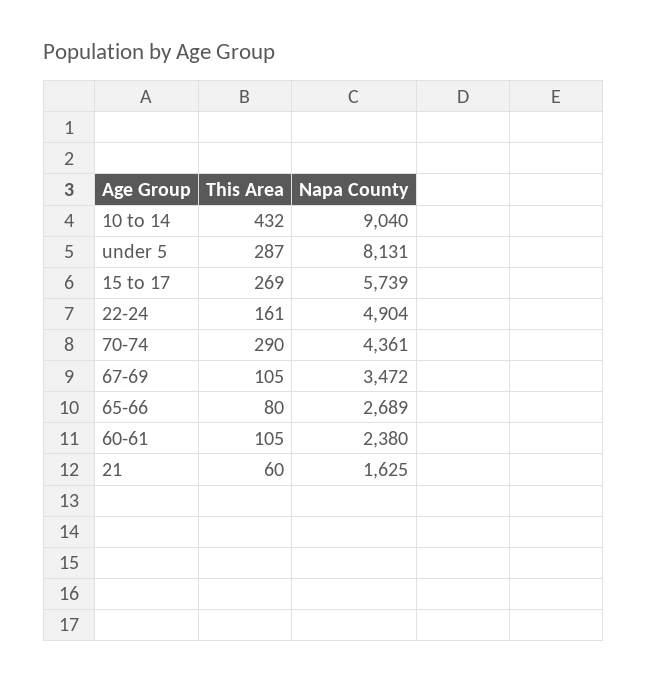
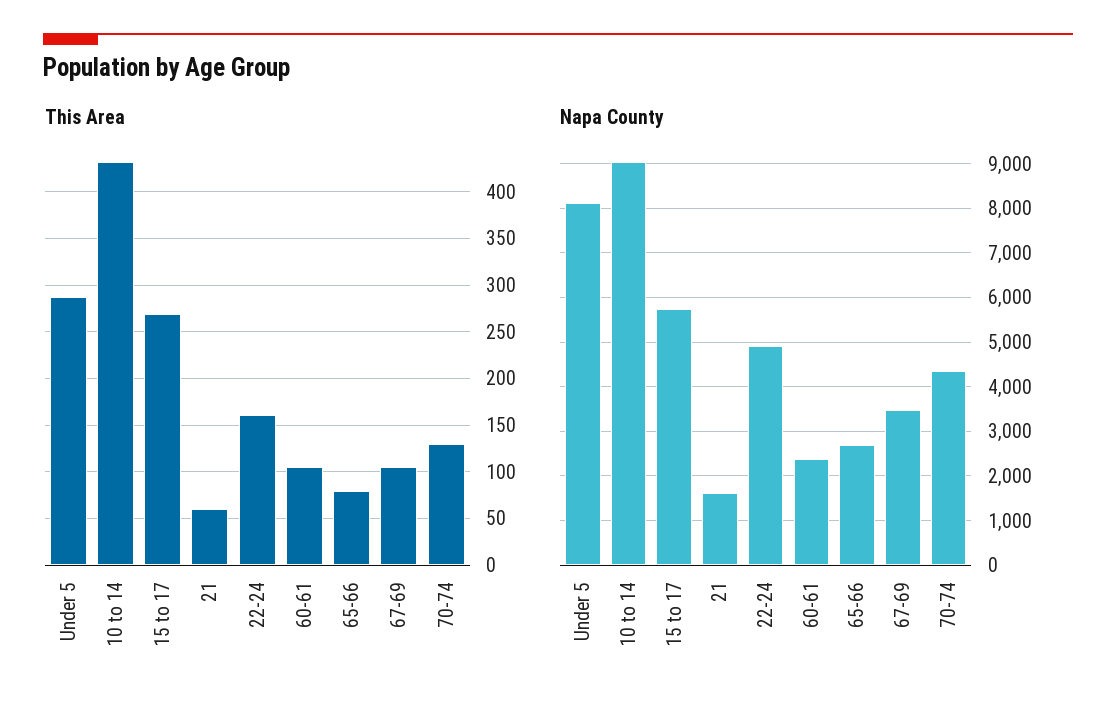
  {
    "This Area": {
      "10 to 14": 432,
      "under 5": 287,
      "15 to 17": 269,
      "22-24": 161,
-     "70-74": 290,
+     "70-74": 130,
      "67-69": 105,
      "65-66": 80,
      "60-61": 105,
      "21": 60
    },
    "Napa County": {
      "10 to 14": 9040,
      "under 5": 8131,
      "15 to 17": 5739,
      "22-24": 4904,
      "70-74": 4361,
      "67-69": 3472,
      "65-66": 2689,
      "60-61": 2380,
      "21": 1625
    }
  }

